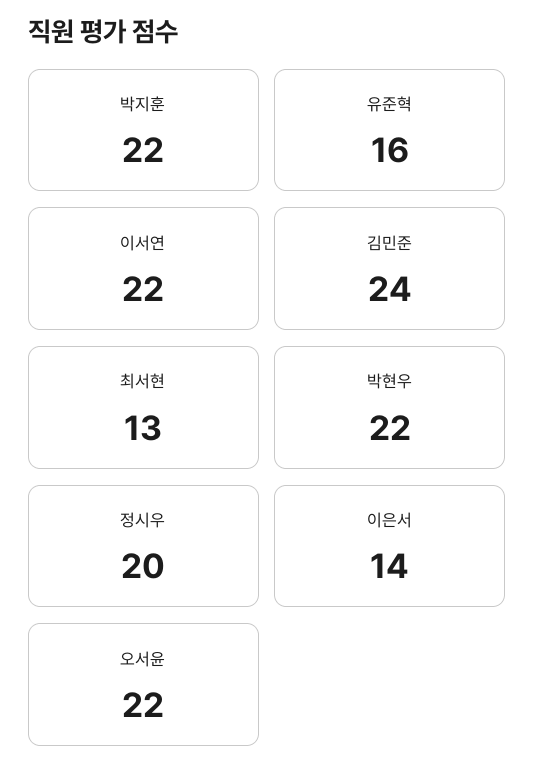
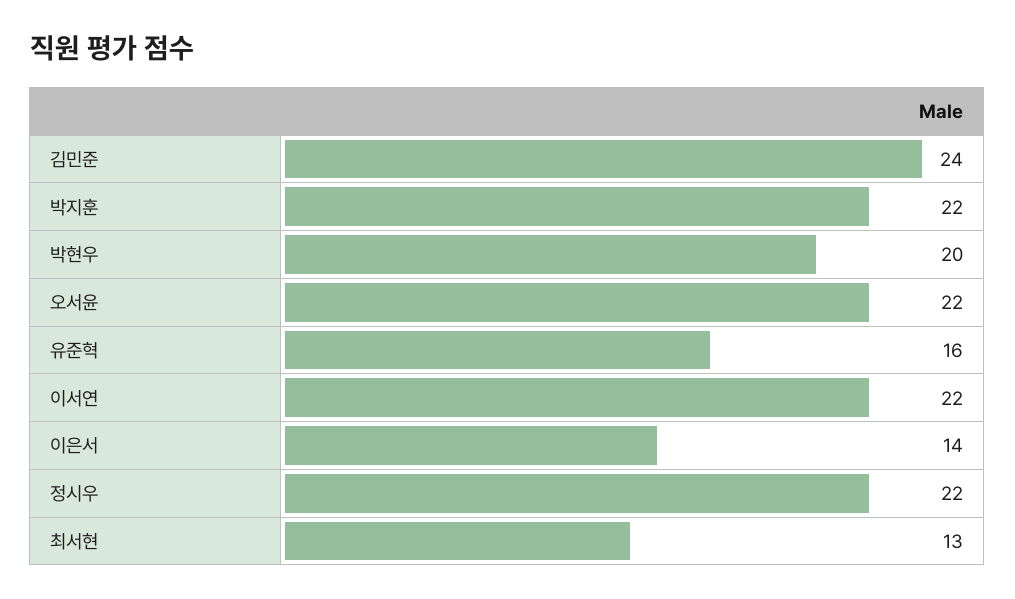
  {
    "박지훈": 22,
    "유준혁": 16,
    "이서연": 22,
    "김민준": 24,
    "최서현": 13,
-   "박현우": 22,
+   "박현우": 20,
-   "정시우": 20,
+   "정시우": 22,
    "이은서": 14,
    "오서윤": 22
  }

